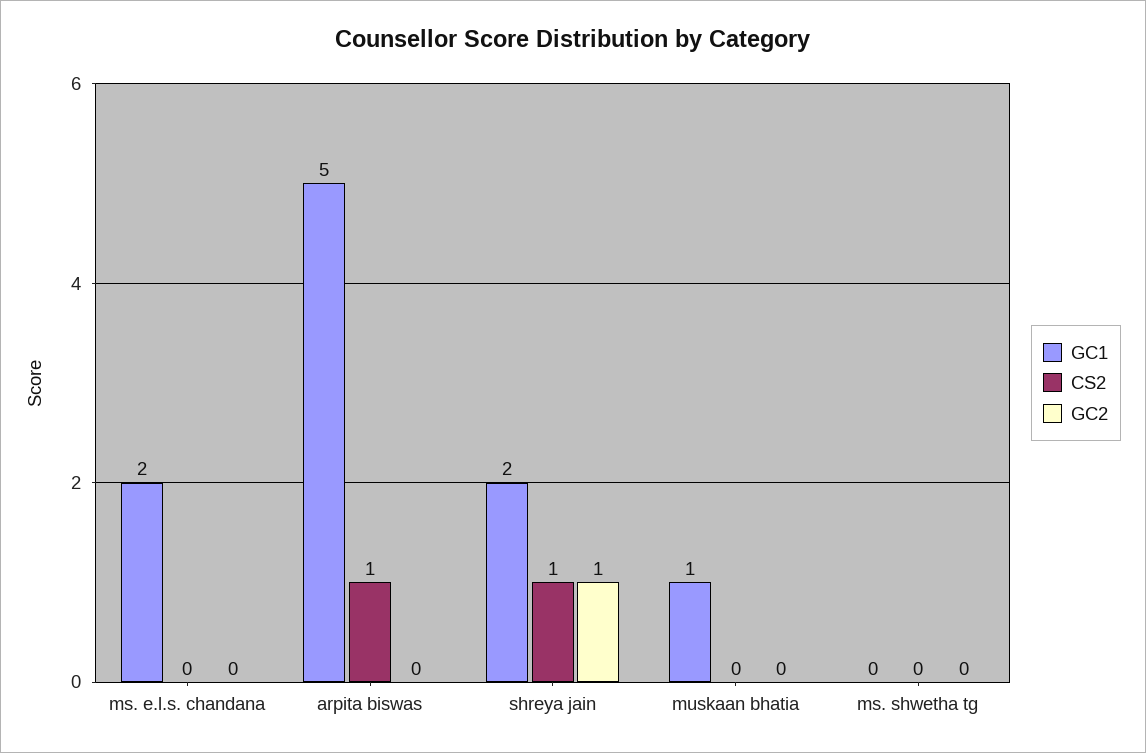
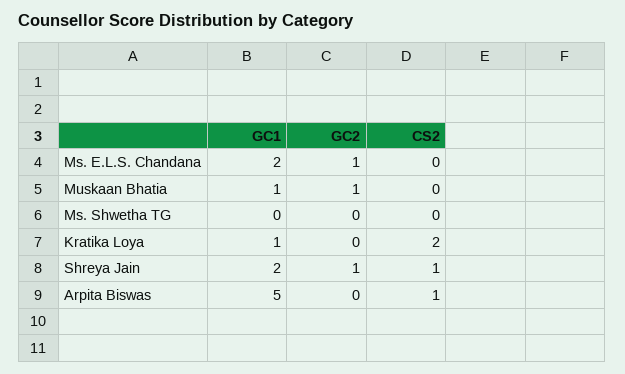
  {
    "GC1": {
      "ms. e.l.s. chandana": 2,
      "arpita biswas": 5,
      "shreya jain": 2,
      "muskaan bhatia": 1,
-     "ms. shwetha tg": 0
+     "ms. shwetha tg": 0,
+     "Kratika Loya": 1
    },
    "CS2": {
      "ms. e.l.s. chandana": 0,
      "arpita biswas": 1,
      "shreya jain": 1,
      "muskaan bhatia": 0,
-     "ms. shwetha tg": 0
+     "ms. shwetha tg": 0,
+     "Kratika Loya": 2
    },
    "GC2": {
-     "ms. e.l.s. chandana": 0,
+     "ms. e.l.s. chandana": 1,
      "arpita biswas": 0,
      "shreya jain": 1,
-     "muskaan bhatia": 0,
+     "muskaan bhatia": 1,
-     "ms. shwetha tg": 0
+     "ms. shwetha tg": 0,
+     "Kratika Loya": 0
    }
  }

